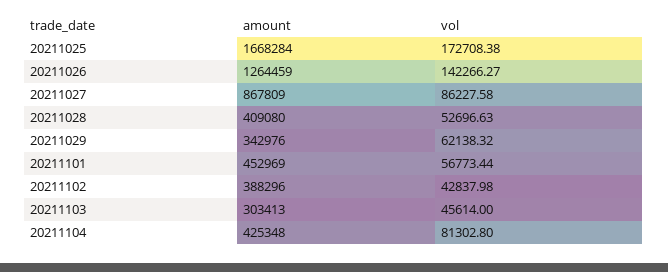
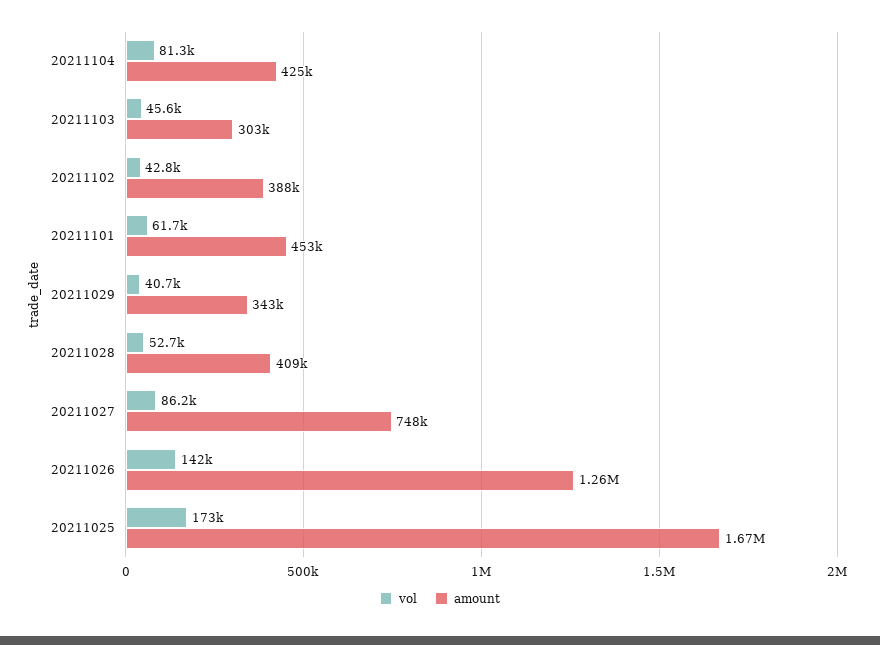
  {
    "amount": {
      "20211025": 1668284,
      "20211026": 1264459,
-     "20211027": 867809,
+     "20211027": 748000,
      "20211028": 409080,
      "20211029": 342976,
      "20211101": 452969,
      "20211102": 388296,
      "20211103": 303413,
      "20211104": 425348
    },
    "vol": {
      "20211025": 172708.38,
      "20211026": 142266.27,
      "20211027": 86227.58,
      "20211028": 52696.63,
-     "20211029": 62138.32,
+     "20211029": 40700,
-     "20211101": 56773.44,
+     "20211101": 61700,
      "20211102": 42837.98,
      "20211103": 45614,
      "20211104": 81302.8
    }
  }

